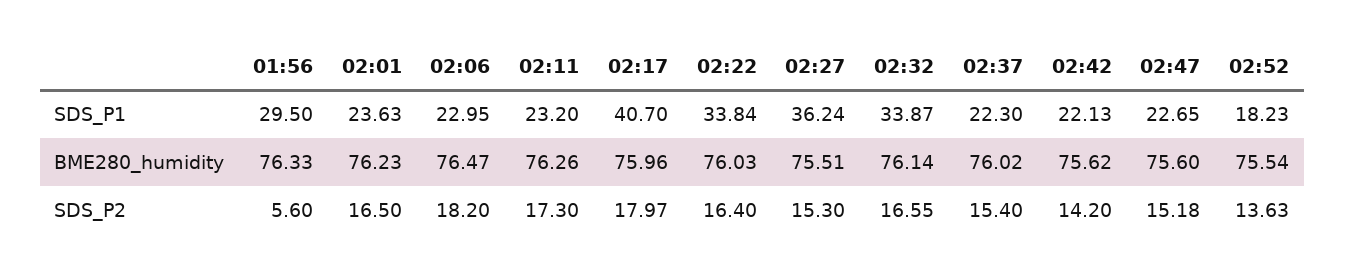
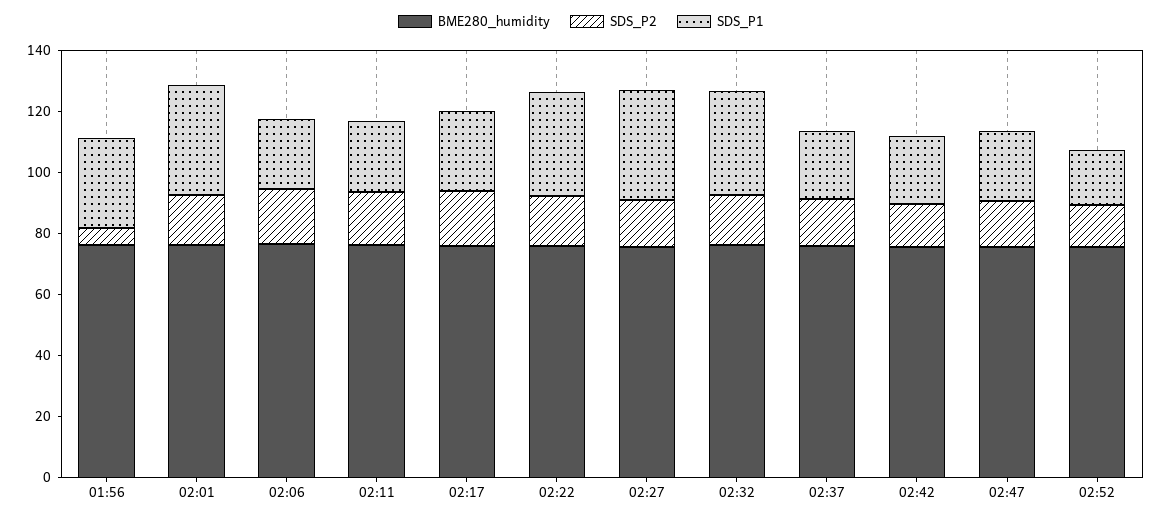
  {
    "SDS_P1": {
      "01:56": 29.5,
-     "02:01": 23.63,
+     "02:01": 35,
      "02:06": 22.95,
      "02:11": 23.2,
-     "02:17": 40.7,
+     "02:17": 25,
      "02:22": 33.84,
      "02:27": 36.24,
      "02:32": 33.87,
      "02:37": 22.3,
      "02:42": 22.13,
      "02:47": 22.65,
      "02:52": 18.23
    },
    "BME280_humidity": {
      "01:56": 76.33,
      "02:01": 76.23,
      "02:06": 76.47,
      "02:11": 76.26,
      "02:17": 75.96,
      "02:22": 76.03,
      "02:27": 75.51,
      "02:32": 76.14,
      "02:37": 76.02,
      "02:42": 75.62,
      "02:47": 75.6,
      "02:52": 75.54
    },
    "SDS_P2": {
      "01:56": 5.6,
      "02:01": 16.5,
      "02:06": 18.2,
      "02:11": 17.3,
      "02:17": 17.97,
      "02:22": 16.4,
      "02:27": 15.3,
      "02:32": 16.55,
      "02:37": 15.4,
      "02:42": 14.2,
      "02:47": 15.18,
      "02:52": 13.63
    }
  }

